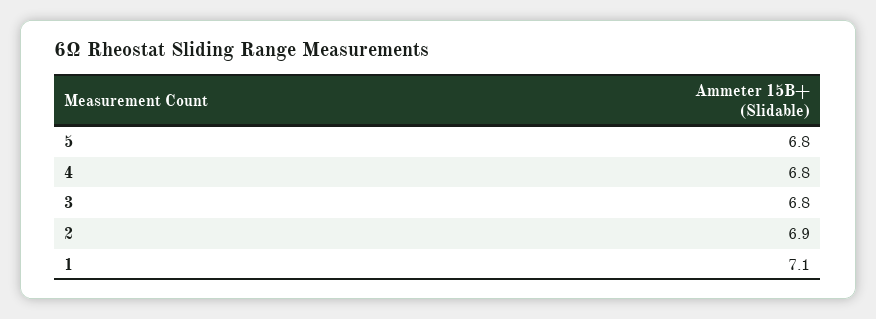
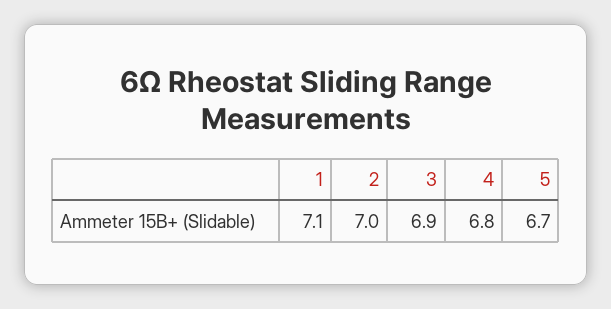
  {
-   "5": 6.8,
+   "5": 6.7,
    "4": 6.8,
-   "3": 6.8,
+   "3": 6.9,
-   "2": 6.9,
+   "2": 7,
    "1": 7.1
  }

